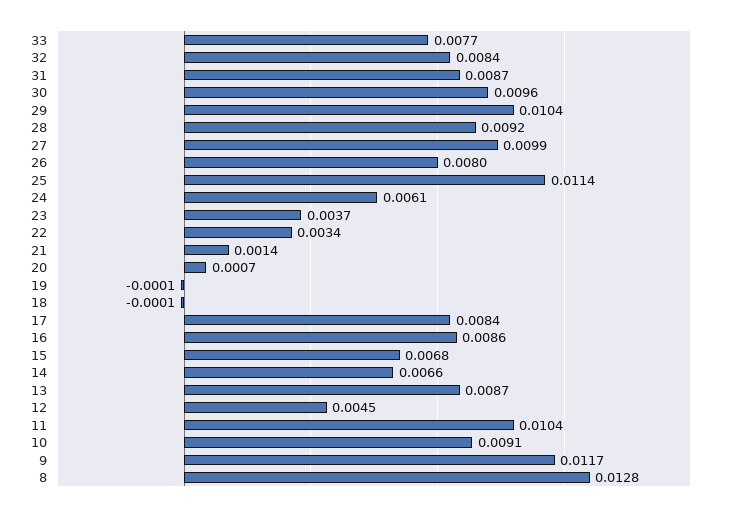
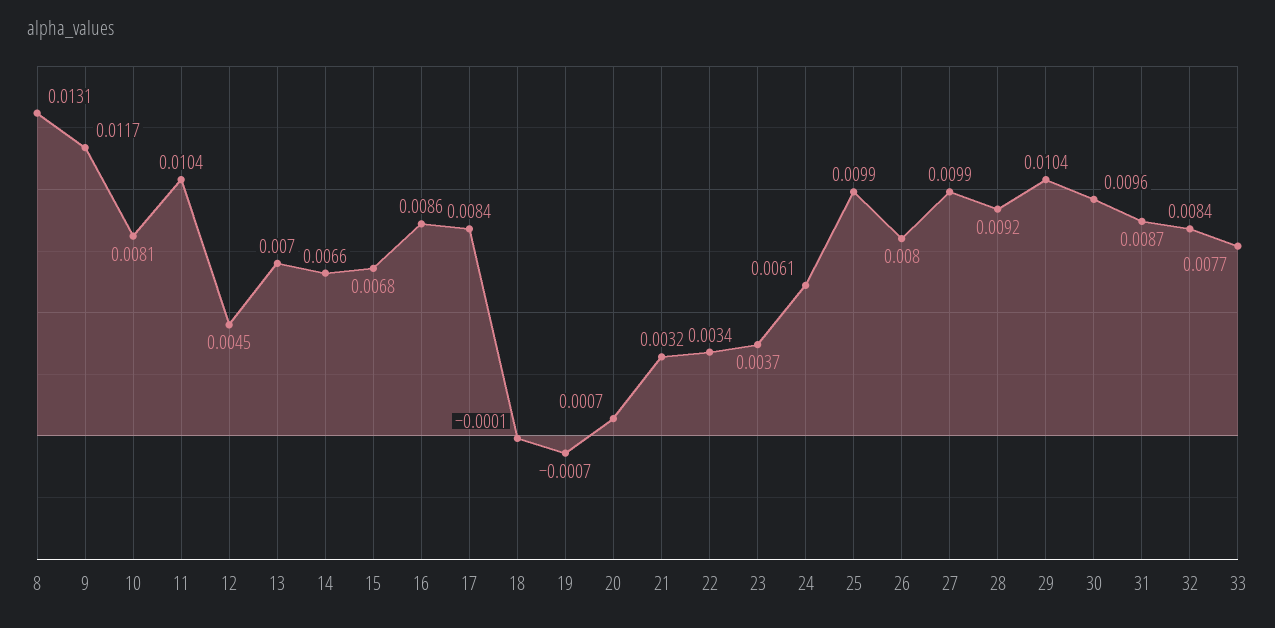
  {
    "33": 0.0077,
    "32": 0.0084,
    "31": 0.0087,
    "30": 0.0096,
    "29": 0.0104,
    "28": 0.0092,
    "27": 0.0099,
    "26": 0.008,
-   "25": 0.0114,
+   "25": 0.0099,
    "24": 0.0061,
    "23": 0.0037,
    "22": 0.0034,
-   "21": 0.0014,
+   "21": 0.0032,
    "20": 0.0007,
-   "19": -0.0001,
+   "19": -0.0007,
    "18": -0.0001,
    "17": 0.0084,
    "16": 0.0086,
    "15": 0.0068,
    "14": 0.0066,
-   "13": 0.0087,
+   "13": 0.007,
    "12": 0.0045,
    "11": 0.0104,
-   "10": 0.0091,
+   "10": 0.0081,
    "9": 0.0117,
-   "8": 0.0128
+   "8": 0.0131
  }

